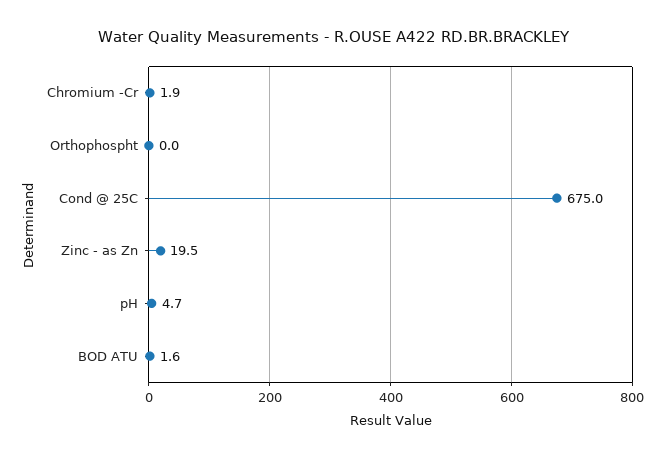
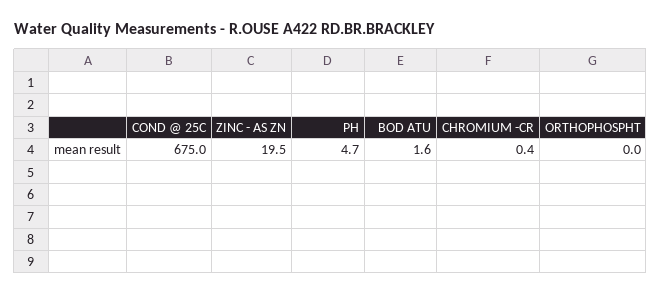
  {
-   "Chromium -Cr": 1.9,
+   "Chromium -Cr": 0.4,
    "Orthophospht": 0,
    "Cond @ 25C": 675,
    "Zinc - as Zn": 19.5,
    "pH": 4.7,
    "BOD ATU": 1.6
  }

